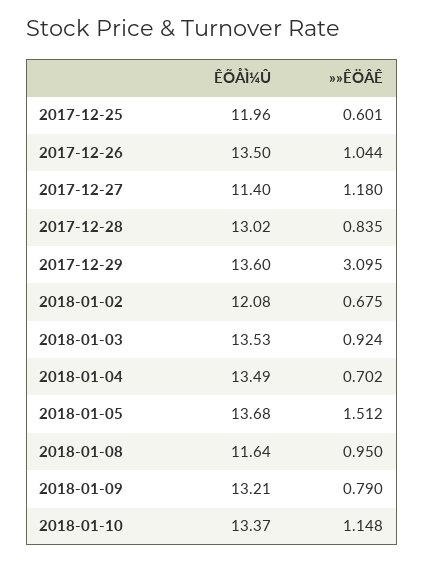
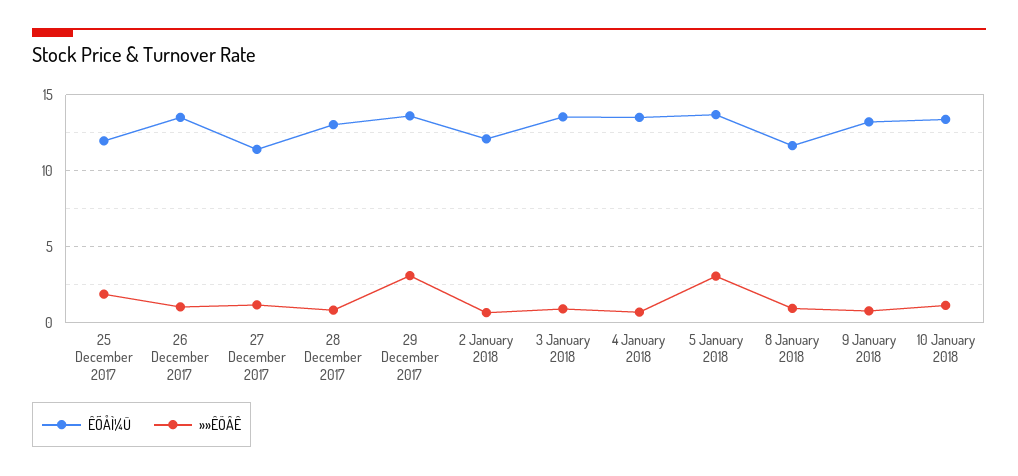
  {
    "ÊÕÅÌ¼Û": {
      "2017-12-25": 11.96,
      "2017-12-26": 13.5,
      "2017-12-27": 11.4,
      "2017-12-28": 13.02,
      "2017-12-29": 13.6,
      "2018-01-02": 12.08,
      "2018-01-03": 13.53,
      "2018-01-04": 13.49,
      "2018-01-05": 13.68,
      "2018-01-08": 11.64,
      "2018-01-09": 13.21,
      "2018-01-10": 13.37
    },
    "»»ÊÖÂÊ": {
-     "2017-12-25": 0.601,
+     "2017-12-25": 2,
      "2017-12-26": 1.044,
      "2017-12-27": 1.18,
      "2017-12-28": 0.835,
      "2017-12-29": 3.095,
      "2018-01-02": 0.675,
      "2018-01-03": 0.924,
      "2018-01-04": 0.702,
-     "2018-01-05": 1.512,
+     "2018-01-05": 3,
      "2018-01-08": 0.95,
      "2018-01-09": 0.79,
      "2018-01-10": 1.148
    }
  }

